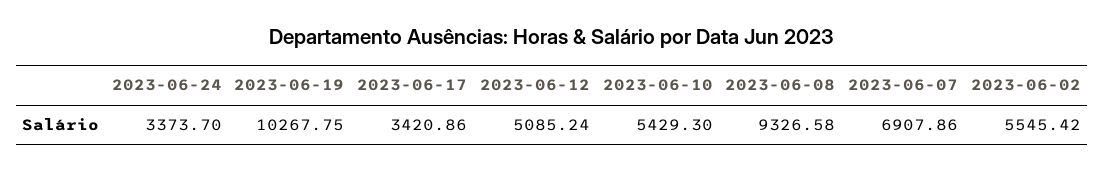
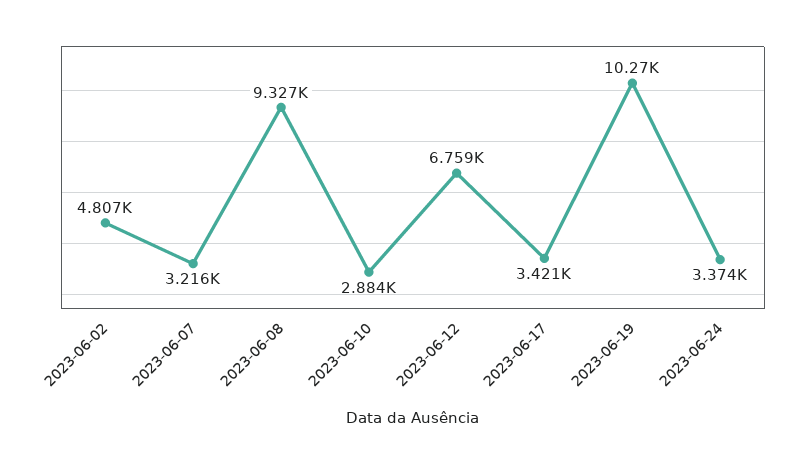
  {
    "2023-06-24": 3373.7,
    "2023-06-19": 10267.75,
    "2023-06-17": 3420.86,
-   "2023-06-12": 5085.24,
+   "2023-06-12": 6759,
-   "2023-06-10": 5429.3,
+   "2023-06-10": 2884,
    "2023-06-08": 9326.58,
-   "2023-06-07": 6907.86,
+   "2023-06-07": 3216,
-   "2023-06-02": 5545.42
+   "2023-06-02": 4807
  }

